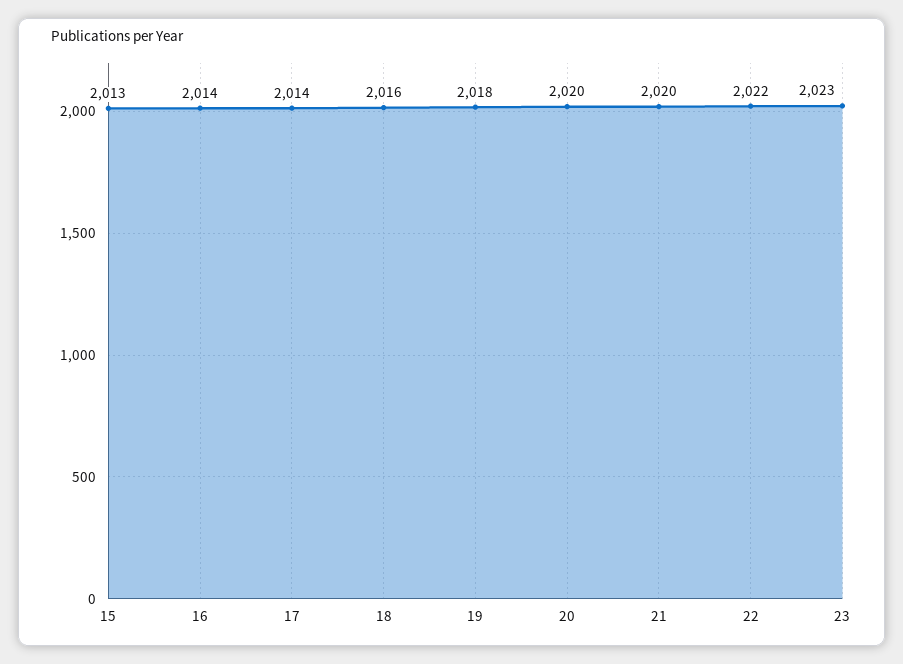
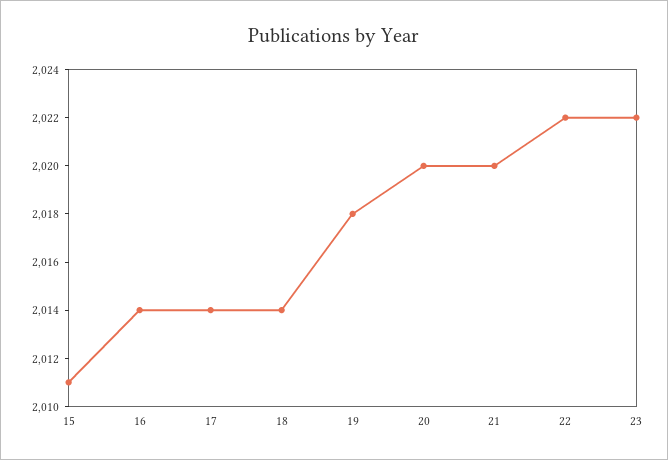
  {
-   "15": 2013,
+   "15": 2011,
    "16": 2014,
    "17": 2014,
-   "18": 2016,
+   "18": 2014,
    "19": 2018,
    "20": 2020,
    "21": 2020,
    "22": 2022,
-   "23": 2023
+   "23": 2022
  }

